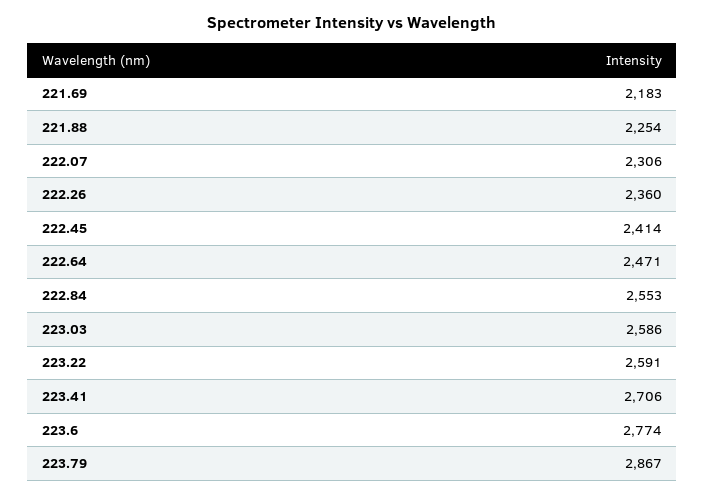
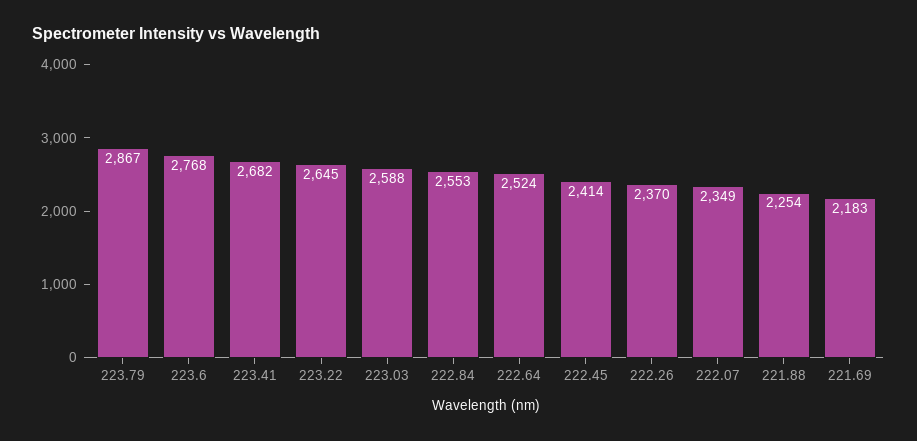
  {
    "221.69": 2183,
    "221.88": 2254,
-   "222.07": 2306,
+   "222.07": 2349,
-   "222.26": 2360,
+   "222.26": 2370,
    "222.45": 2414,
-   "222.64": 2471,
+   "222.64": 2524,
    "222.84": 2553,
-   "223.03": 2586,
+   "223.03": 2588,
-   "223.22": 2591,
+   "223.22": 2645,
-   "223.41": 2706,
+   "223.41": 2682,
-   "223.6": 2774,
+   "223.6": 2768,
    "223.79": 2867
  }

